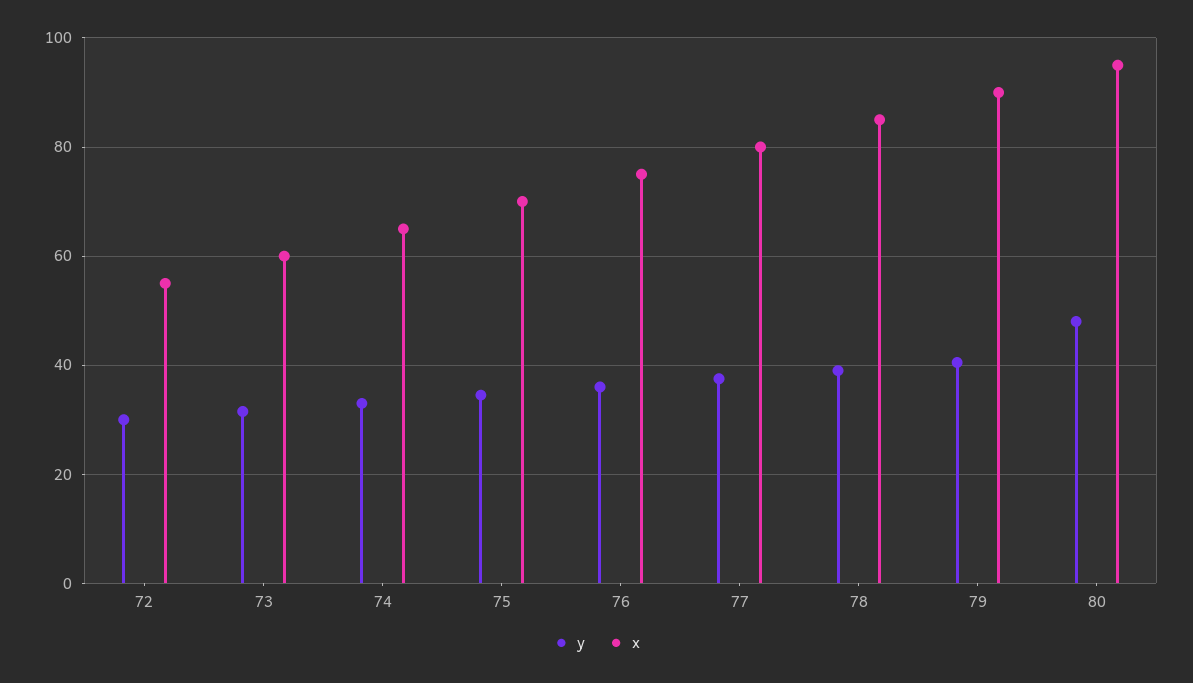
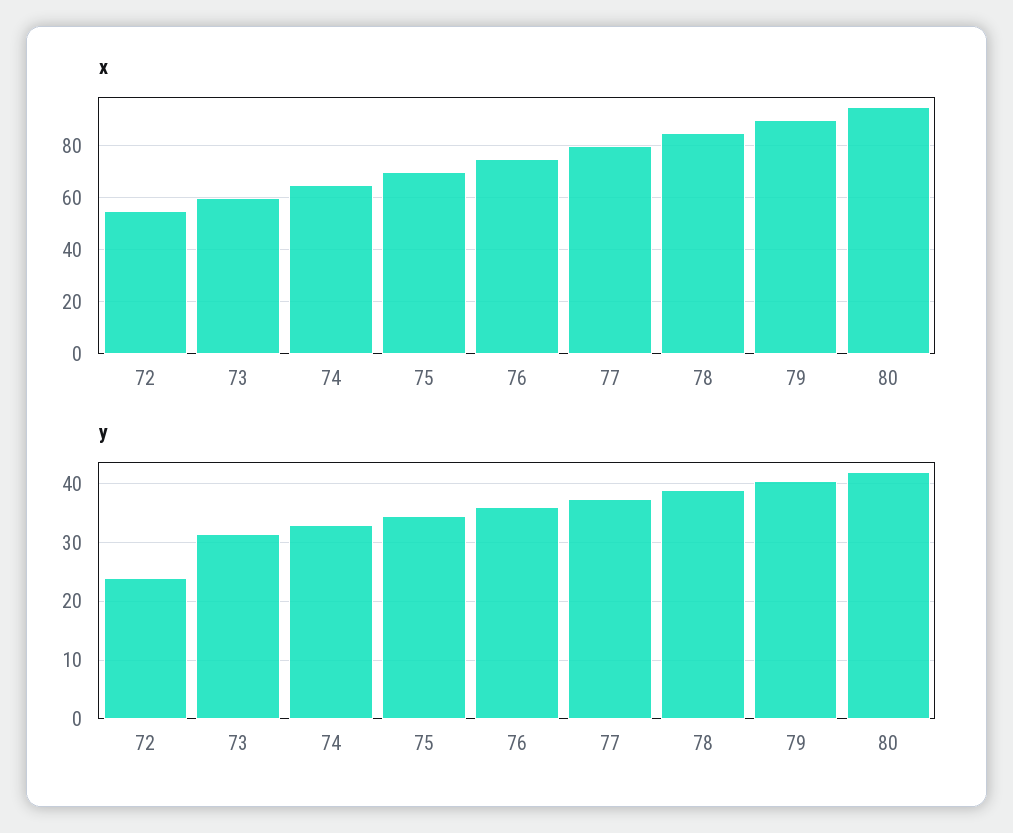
  {
    "y": {
-     "72": 30,
+     "72": 24,
      "73": 32,
      "74": 34,
      "75": 34,
      "76": 36,
      "77": 38,
      "78": 40,
      "79": 40,
-     "80": 48
+     "80": 42
    },
    "x": {
      "72": 56,
      "73": 60,
      "74": 66,
      "75": 70,
      "76": 76,
      "77": 80,
      "78": 86,
      "79": 90,
      "80": 96
    }
  }

